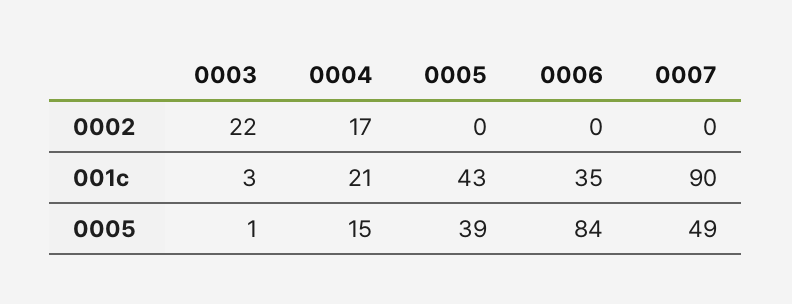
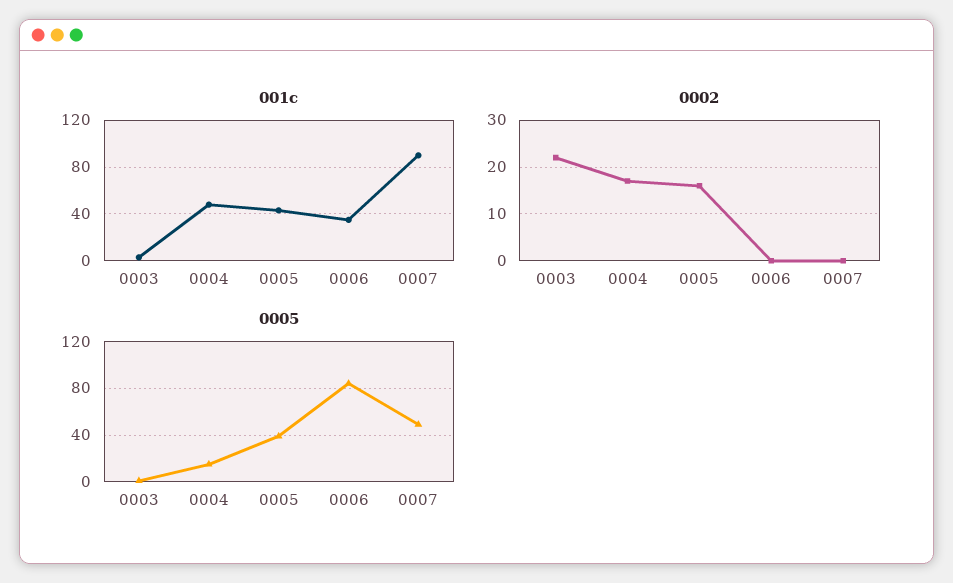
  {
    "0002": {
      "0003": 22,
      "0004": 17,
-     "0005": 0,
+     "0005": 15,
      "0006": 0,
      "0007": 0
    },
    "001c": {
      "0003": 3,
-     "0004": 21,
+     "0004": 50,
      "0005": 43,
      "0006": 35,
      "0007": 90
    },
    "0005": {
      "0003": 1,
      "0004": 15,
      "0005": 39,
      "0006": 84,
      "0007": 49
    }
  }

